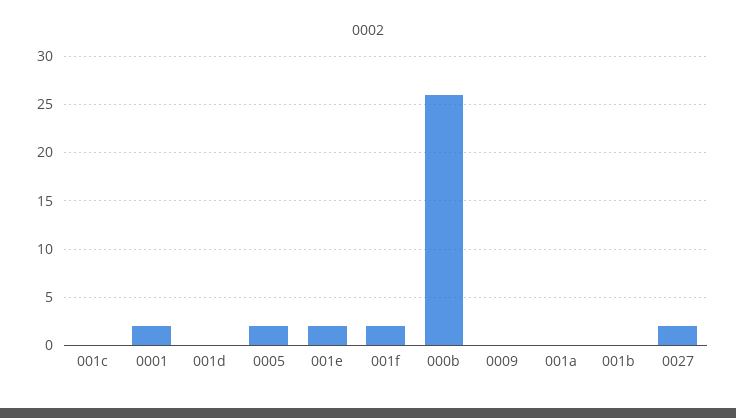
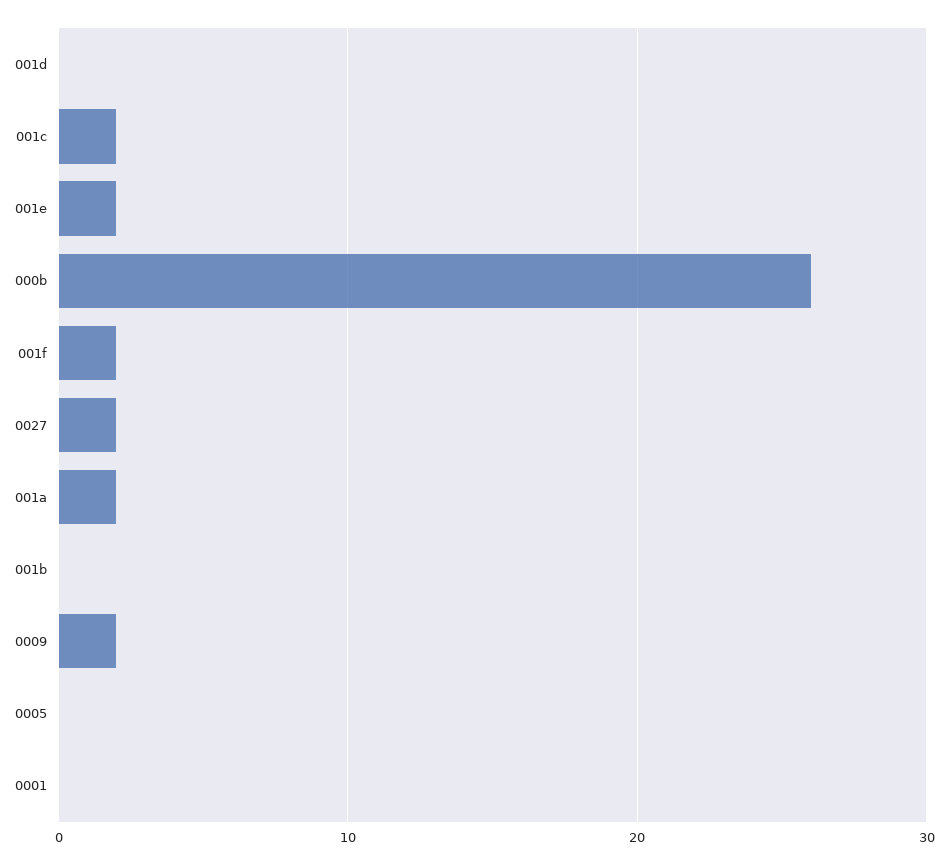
  {
-   "001c": 0,
+   "001c": 2,
-   "0001": 2,
+   "0001": 0,
    "001d": 0,
-   "0005": 2,
+   "0005": 0,
    "001e": 2,
    "001f": 2,
    "000b": 26,
-   "0009": 0,
+   "0009": 2,
-   "001a": 0,
+   "001a": 2,
    "001b": 0,
    "0027": 2
  }

